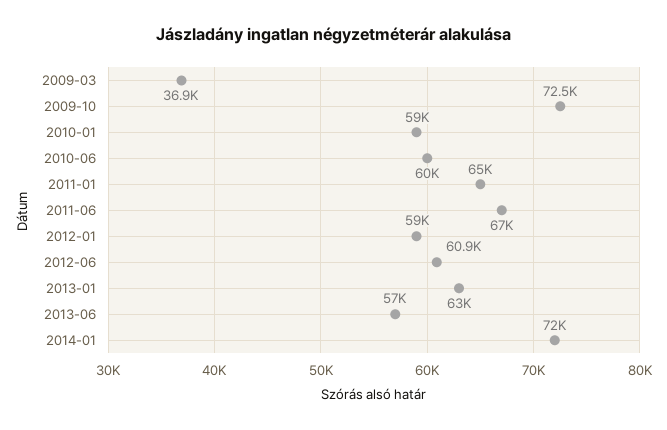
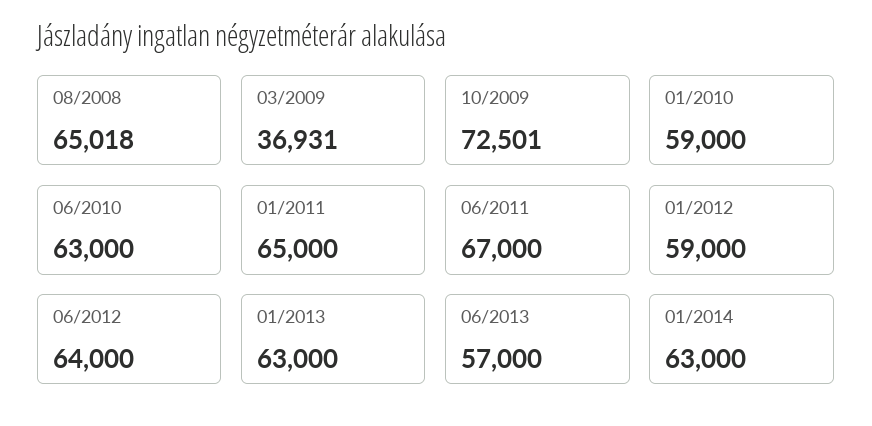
  {
    "2009-03": 36931,
    "2009-10": 72501,
    "2010-01": 59000,
-   "2010-06": 60000,
+   "2010-06": 63000,
    "2011-01": 65000,
    "2011-06": 67000,
    "2012-01": 59000,
-   "2012-06": 60900,
+   "2012-06": 64000,
    "2013-01": 63000,
    "2013-06": 57000,
-   "2014-01": 72000
+   "2014-01": 63000,
+   "08/2008": 65018
  }

